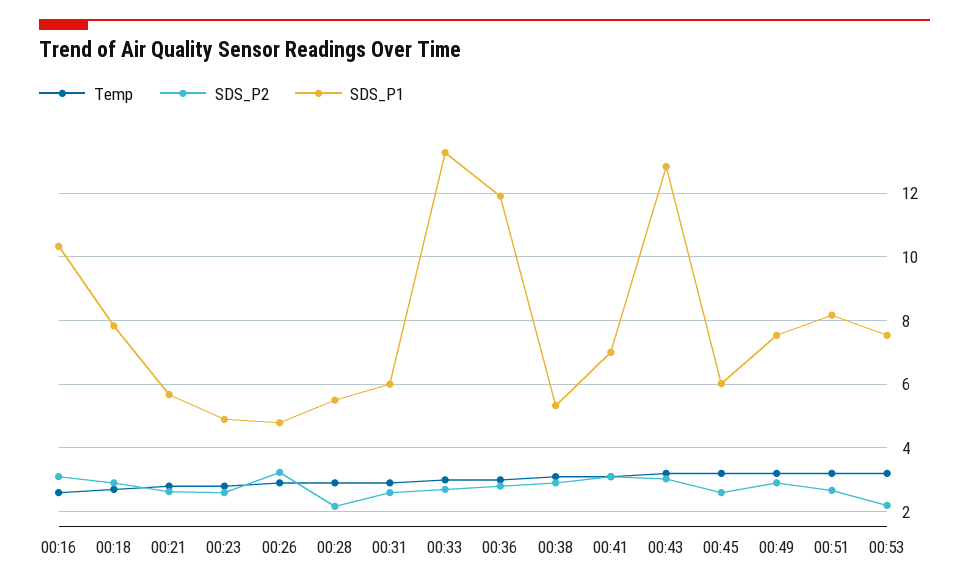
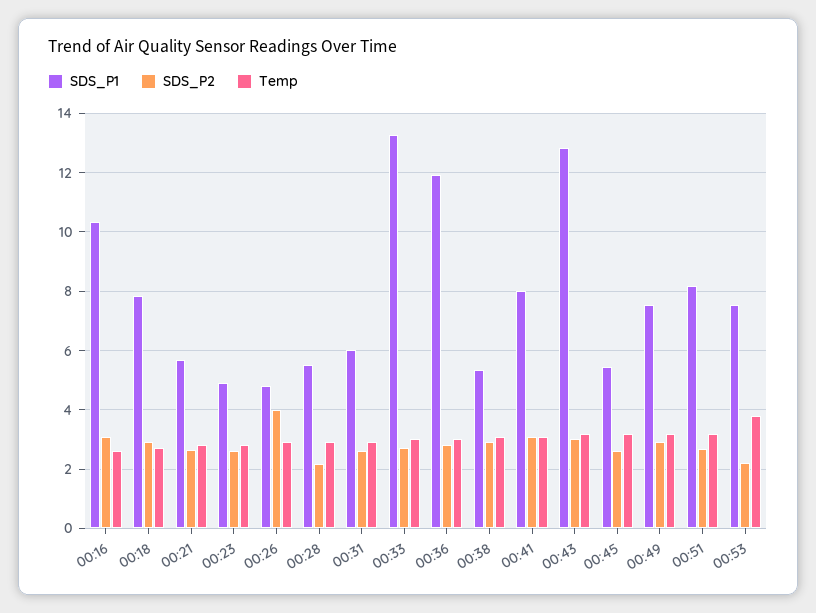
  {
    "Temp": {
      "00:16": 2.6,
      "00:18": 2.8,
      "00:21": 2.8,
      "00:23": 2.8,
      "00:26": 3,
      "00:28": 3,
      "00:31": 3,
      "00:33": 3,
      "00:36": 3,
      "00:38": 3.2,
      "00:41": 3.2,
      "00:43": 3.2,
      "00:45": 3.2,
      "00:49": 3.2,
      "00:51": 3.2,
-     "00:53": 3.2
+     "00:53": 3.75
    },
    "SDS_P2": {
      "00:16": 3.2,
      "00:18": 3,
      "00:21": 2.6,
      "00:23": 2.6,
-     "00:26": 3.2,
+     "00:26": 4,
      "00:28": 2.2,
      "00:31": 2.6,
      "00:33": 2.8,
      "00:36": 2.8,
      "00:38": 3,
      "00:41": 3.2,
      "00:43": 3,
      "00:45": 2.6,
      "00:49": 3,
      "00:51": 2.6,
      "00:53": 2.2
    },
    "SDS_P1": {
      "00:16": 10.4,
      "00:18": 7.8,
      "00:21": 5.6,
      "00:23": 5,
      "00:26": 4.8,
      "00:28": 5.6,
      "00:31": 6,
      "00:33": 13.2,
      "00:36": 12,
      "00:38": 5.4,
-     "00:41": 7,
+     "00:41": 8,
      "00:43": 12.8,
-     "00:45": 6,
+     "00:45": 5.5,
      "00:49": 7.6,
      "00:51": 8.2,
      "00:53": 7.6
    }
  }

